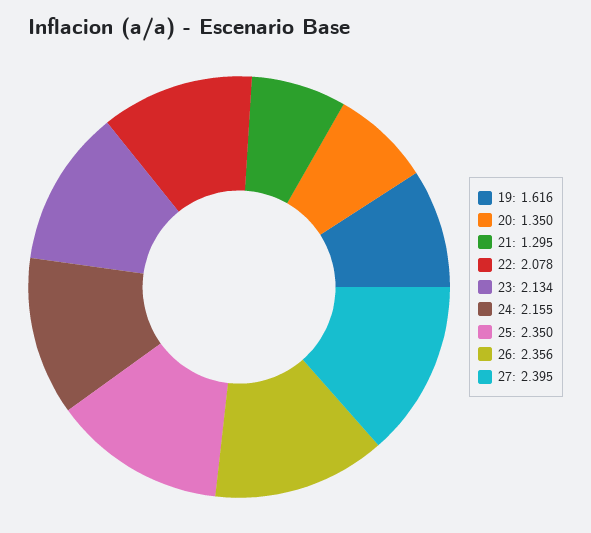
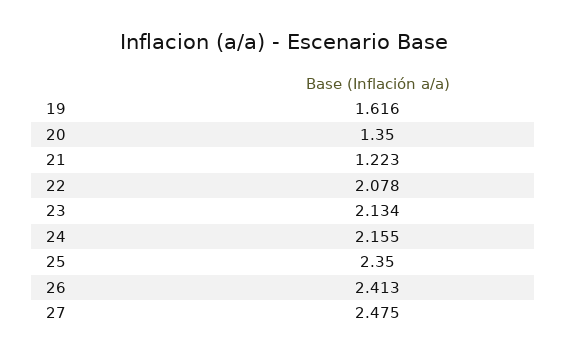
  {
    "19": 1.616,
    "20": 1.35,
-   "21": 1.295,
+   "21": 1.223,
    "22": 2.078,
    "23": 2.134,
    "24": 2.155,
    "25": 2.35,
-   "26": 2.356,
+   "26": 2.413,
-   "27": 2.395
+   "27": 2.475
  }

